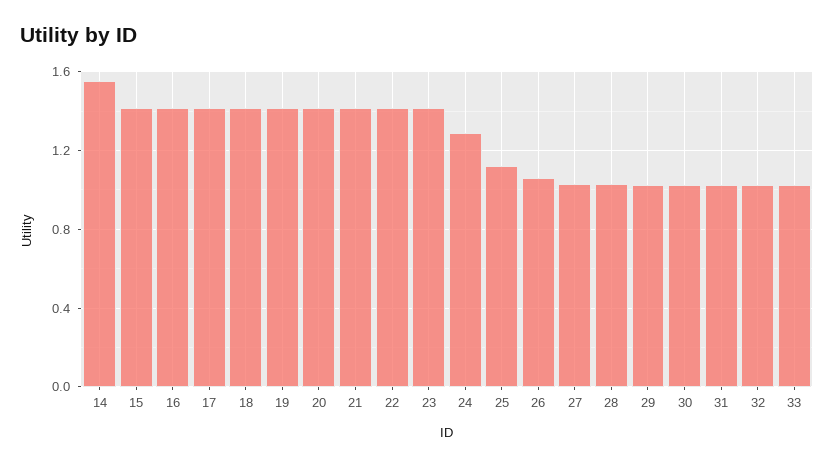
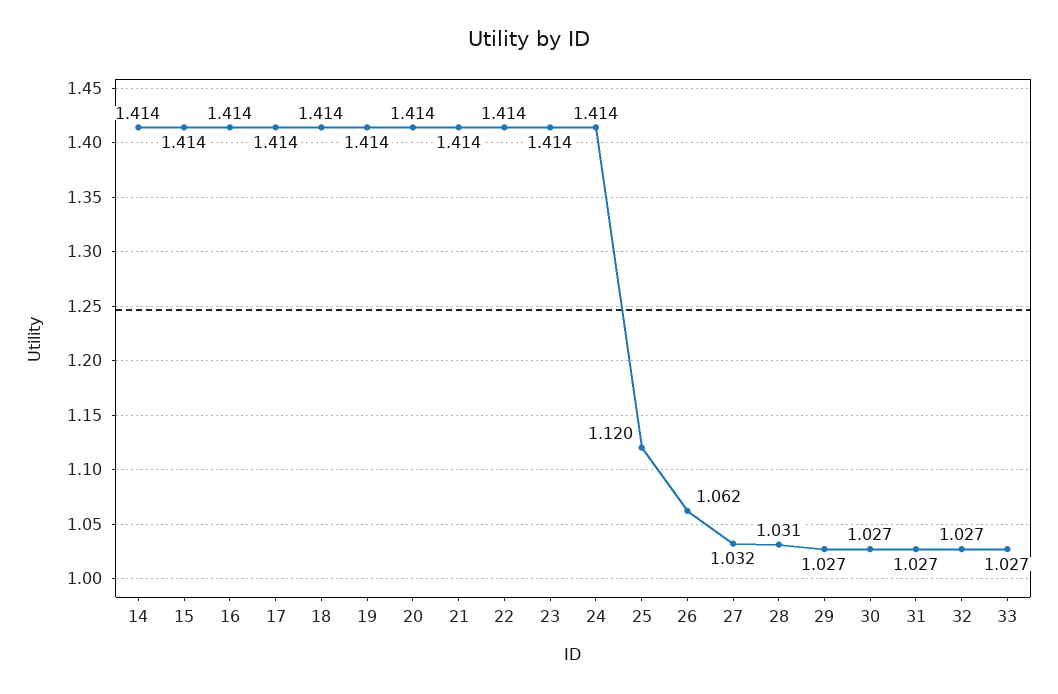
  {
-   "14": 1.55,
+   "14": 1.414,
    "15": 1.414,
    "16": 1.414,
    "17": 1.414,
    "18": 1.414,
    "19": 1.414,
    "20": 1.414,
    "21": 1.414,
    "22": 1.414,
    "23": 1.414,
-   "24": 1.3,
+   "24": 1.414,
    "25": 1.12,
    "26": 1.062,
    "27": 1.032,
    "28": 1.031,
    "29": 1.027,
    "30": 1.027,
    "31": 1.027,
    "32": 1.027,
    "33": 1.027
  }

